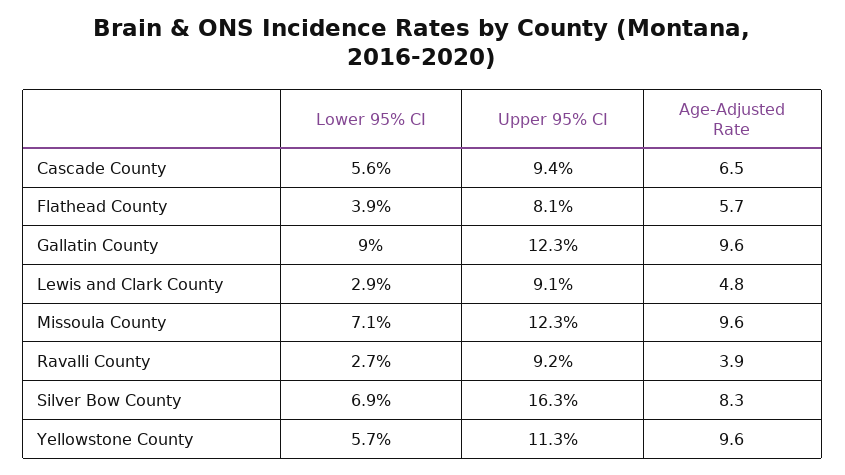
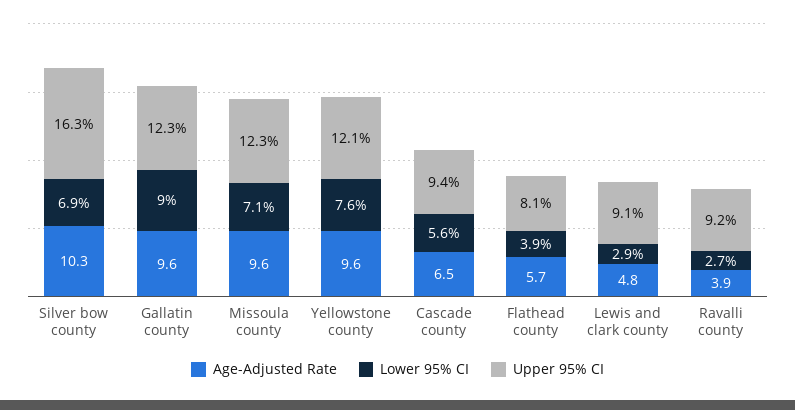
  {
    "Lower 95% CI": {
      "Cascade County": 5.6,
      "Flathead County": 3.9,
      "Gallatin County": 9,
      "Lewis and Clark County": 2.9,
      "Missoula County": 7.1,
      "Ravalli County": 2.7,
      "Silver Bow County": 6.9,
-     "Yellowstone County": 5.7
+     "Yellowstone County": 7.6
    },
    "Upper 95% CI": {
      "Cascade County": 9.4,
      "Flathead County": 8.1,
      "Gallatin County": 12.3,
      "Lewis and Clark County": 9.1,
      "Missoula County": 12.3,
      "Ravalli County": 9.2,
      "Silver Bow County": 16.3,
-     "Yellowstone County": 11.3
+     "Yellowstone County": 12.1
    },
    "Age-Adjusted Rate": {
      "Cascade County": 6.5,
      "Flathead County": 5.7,
      "Gallatin County": 9.6,
      "Lewis and Clark County": 4.8,
      "Missoula County": 9.6,
      "Ravalli County": 3.9,
-     "Silver Bow County": 8.3,
+     "Silver Bow County": 10.3,
      "Yellowstone County": 9.6
    }
  }

